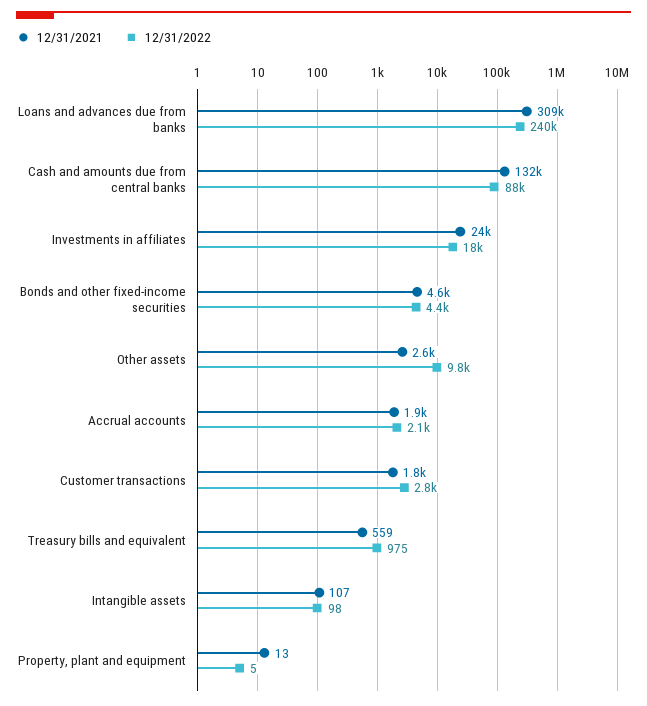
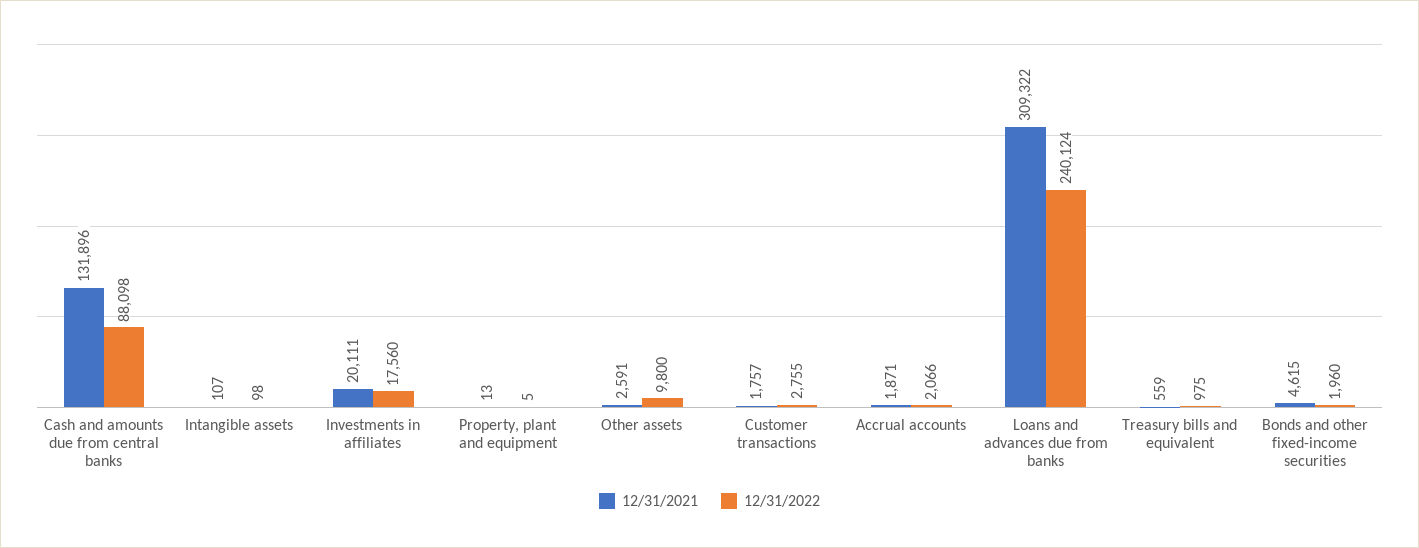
  {
    "12/31/2021": {
      "Loans and advances due from banks": 309322,
      "Cash and amounts due from central banks": 131896,
-     "Investments in affiliates": 24000,
+     "Investments in affiliates": 20111,
      "Bonds and other fixed-income securities": 4615,
      "Other assets": 2591,
      "Accrual accounts": 1871,
      "Customer transactions": 1757,
      "Treasury bills and equivalent": 559,
      "Intangible assets": 107,
      "Property, plant and equipment": 13
    },
    "12/31/2022": {
      "Loans and advances due from banks": 240124,
      "Cash and amounts due from central banks": 88098,
      "Investments in affiliates": 17560,
-     "Bonds and other fixed-income securities": 4400,
+     "Bonds and other fixed-income securities": 1960,
      "Other assets": 9800,
      "Accrual accounts": 2066,
      "Customer transactions": 2755,
      "Treasury bills and equivalent": 975,
      "Intangible assets": 98,
      "Property, plant and equipment": 5
    }
  }

